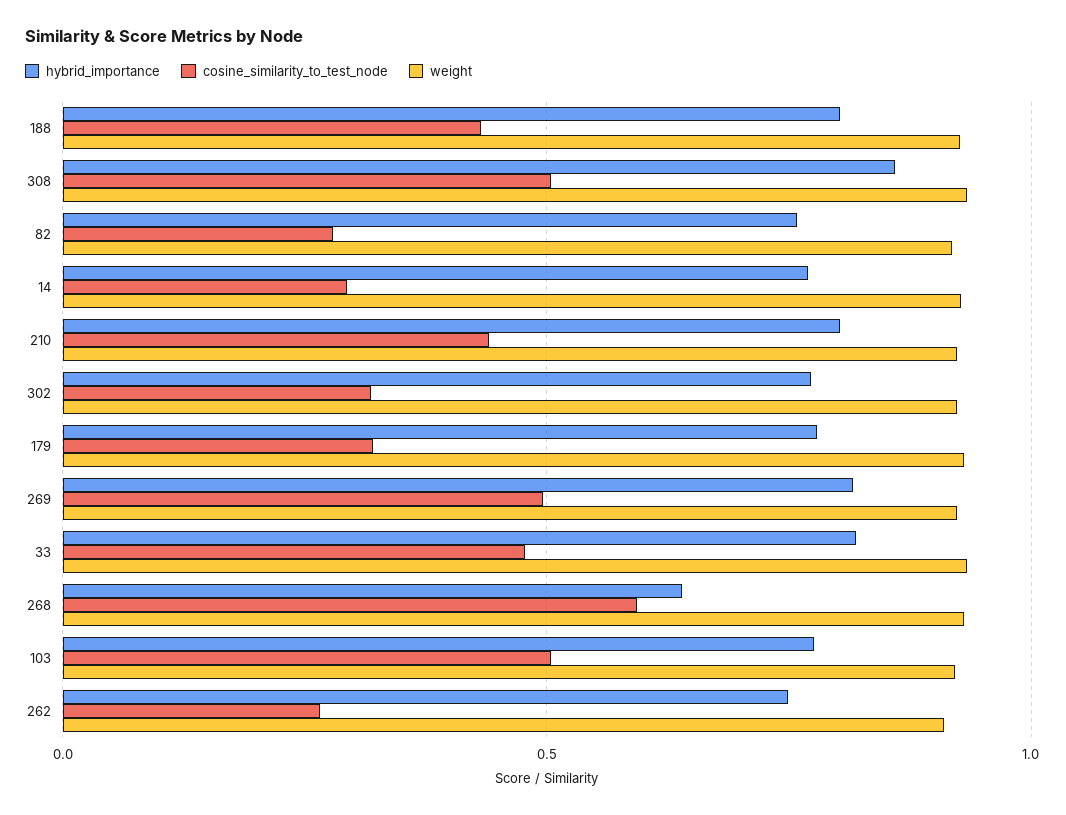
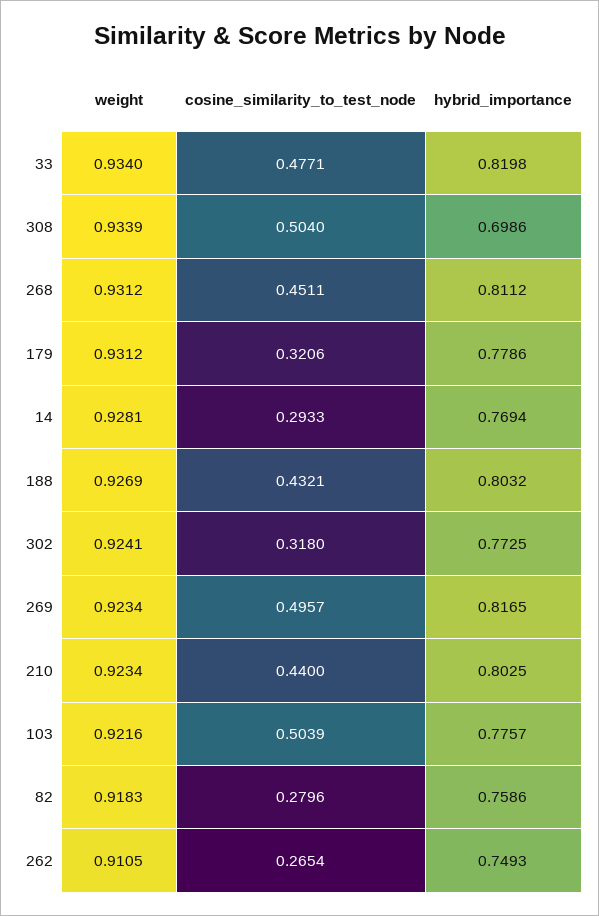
  {
    "hybrid_importance": {
      "188": 0.8032,
-     "308": 0.85,
+     "308": 0.6986,
      "82": 0.7586,
      "14": 0.7694,
      "210": 0.8025,
      "302": 0.7725,
      "179": 0.7786,
      "269": 0.8165,
      "33": 0.8198,
-     "268": 0.65,
+     "268": 0.8112,
      "103": 0.7757,
      "262": 0.7493
    },
    "cosine_similarity_to_test_node": {
      "188": 0.4321,
      "308": 0.504,
      "82": 0.2796,
      "14": 0.2933,
      "210": 0.44,
      "302": 0.318,
      "179": 0.3206,
      "269": 0.4957,
      "33": 0.4771,
-     "268": 0.6,
+     "268": 0.4511,
      "103": 0.5039,
      "262": 0.2654
    },
    "weight": {
      "188": 0.9269,
      "308": 0.9339,
      "82": 0.9183,
      "14": 0.9281,
      "210": 0.9234,
      "302": 0.9241,
      "179": 0.9312,
      "269": 0.9234,
      "33": 0.934,
      "268": 0.9312,
      "103": 0.9216,
      "262": 0.9105
    }
  }

